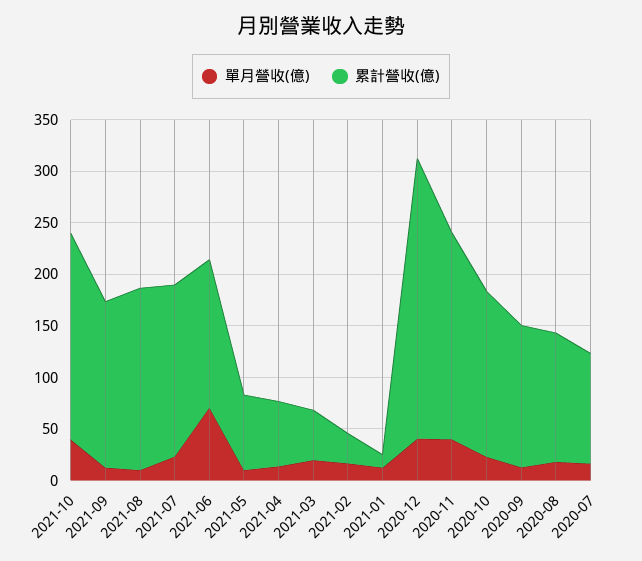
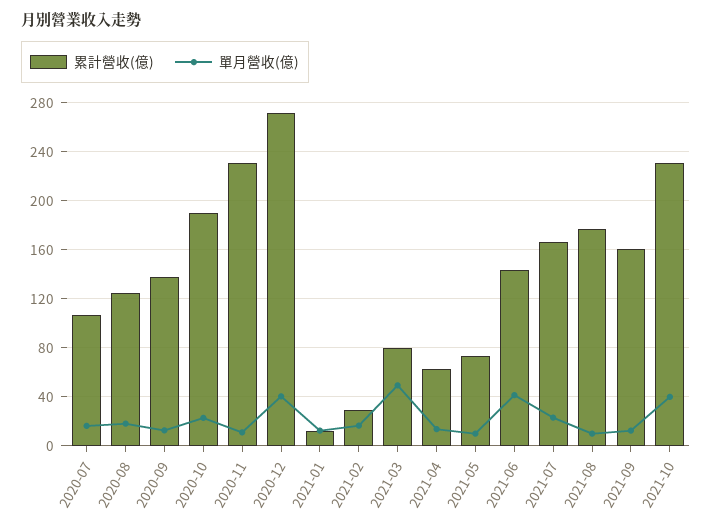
  {
    "單月營收(億)": {
      "2021-10": 40,
      "2021-09": 10,
      "2021-08": 10,
      "2021-07": 25,
-     "2021-06": 70,
+     "2021-06": 40,
      "2021-05": 10,
      "2021-04": 15,
-     "2021-03": 20,
+     "2021-03": 50,
      "2021-02": 15,
      "2021-01": 10,
      "2020-12": 40,
-     "2020-11": 40,
+     "2020-11": 10,
      "2020-10": 25,
      "2020-09": 15,
      "2020-08": 20,
      "2020-07": 15
    },
    "累計營收(億)": {
-     "2021-10": 200,
+     "2021-10": 230,
      "2021-09": 160,
      "2021-08": 175,
      "2021-07": 165,
      "2021-06": 145,
      "2021-05": 75,
      "2021-04": 65,
-     "2021-03": 50,
+     "2021-03": 80,
      "2021-02": 30,
      "2021-01": 10,
      "2020-12": 270,
-     "2020-11": 200,
+     "2020-11": 230,
-     "2020-10": 160,
+     "2020-10": 190,
      "2020-09": 140,
      "2020-08": 125,
      "2020-07": 105
    }
  }

